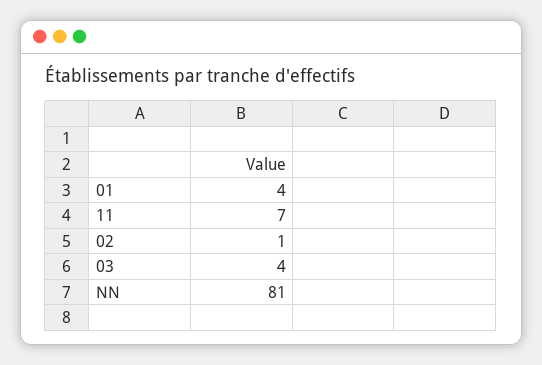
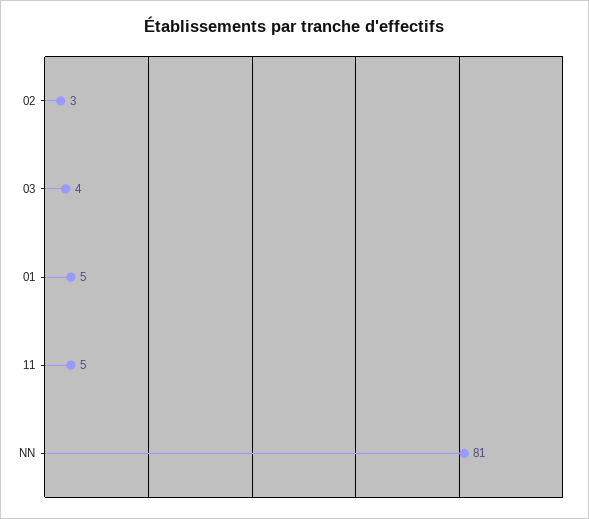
  {
-   "01": 4,
+   "01": 5,
-   "11": 7,
+   "11": 5,
-   "02": 1,
+   "02": 3,
    "03": 4,
    "NN": 81
  }

